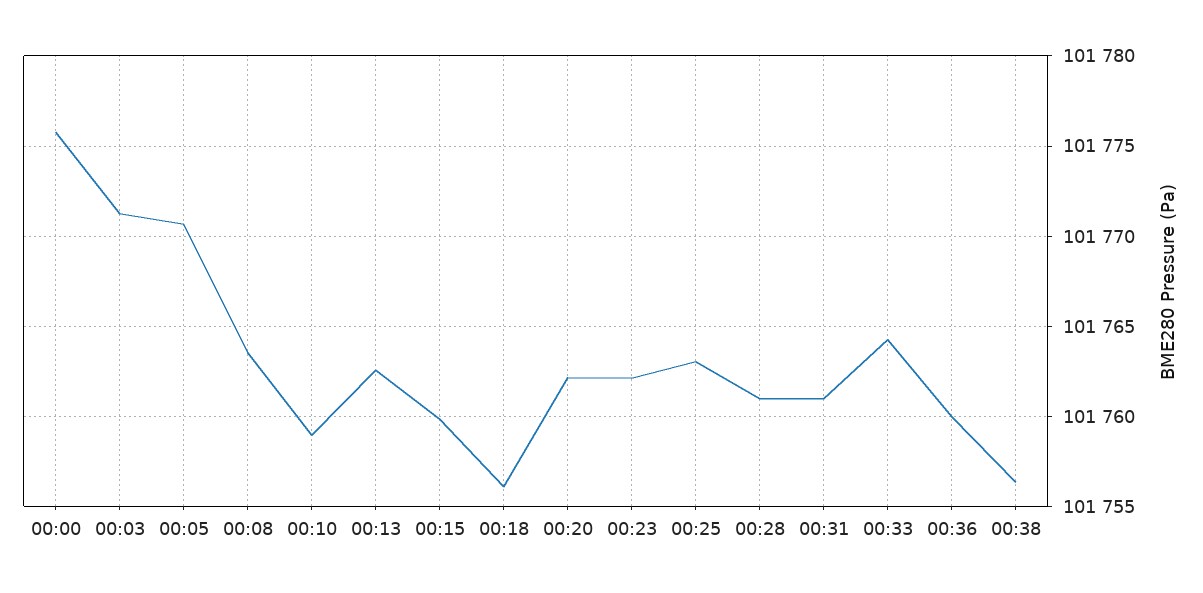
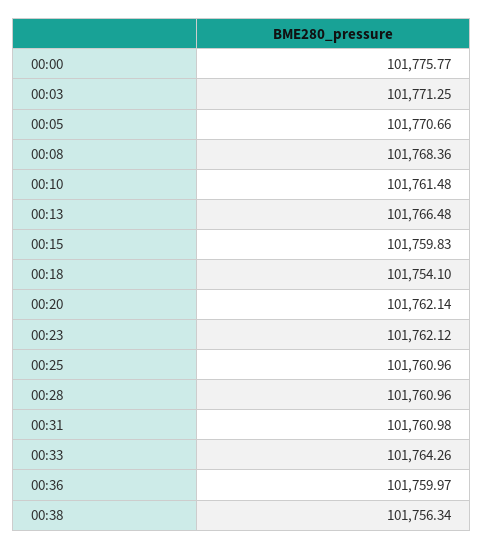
  {
    "00:00": 101775.77,
    "00:03": 101771.25,
    "00:05": 101770.66,
-   "00:08": 101763.5,
+   "00:08": 101768.36,
-   "00:10": 101759,
+   "00:10": 101761.48,
-   "00:13": 101762.5,
+   "00:13": 101766.48,
    "00:15": 101759.83,
-   "00:18": 101756,
+   "00:18": 101754.1,
    "00:20": 101762.14,
    "00:23": 101762.12,
-   "00:25": 101763,
+   "00:25": 101760.96,
    "00:28": 101760.96,
    "00:31": 101760.98,
    "00:33": 101764.26,
    "00:36": 101759.97,
    "00:38": 101756.34
  }

